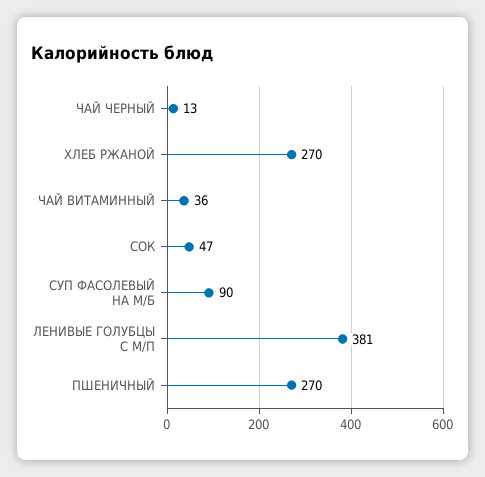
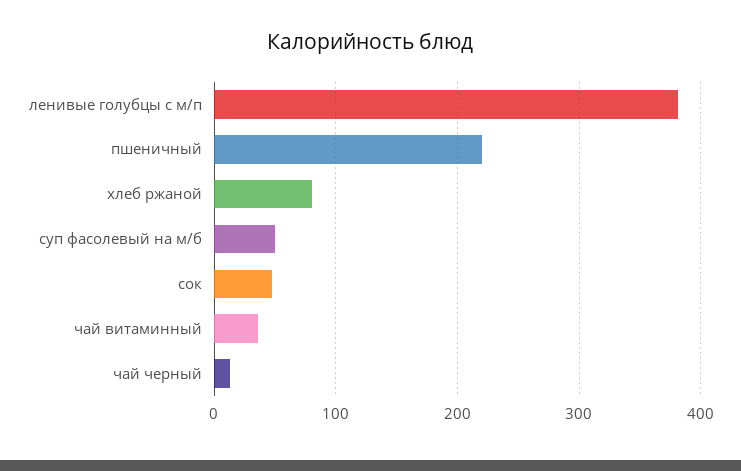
  {
    "ЧАЙ ЧЕРНЫЙ": 13,
-   "ХЛЕБ РЖАНОЙ": 270,
+   "ХЛЕБ РЖАНОЙ": 80,
    "ЧАЙ ВИТАМИННЫЙ": 36,
    "СОК": 47,
-   "СУП ФАСОЛЕВЫЙ НА М/Б": 90,
+   "СУП ФАСОЛЕВЫЙ НА М/Б": 50,
    "ЛЕНИВЫЕ ГОЛУБЦЫ С М/П": 381,
-   "ПШЕНИЧНЫЙ": 270
+   "ПШЕНИЧНЫЙ": 220
  }

